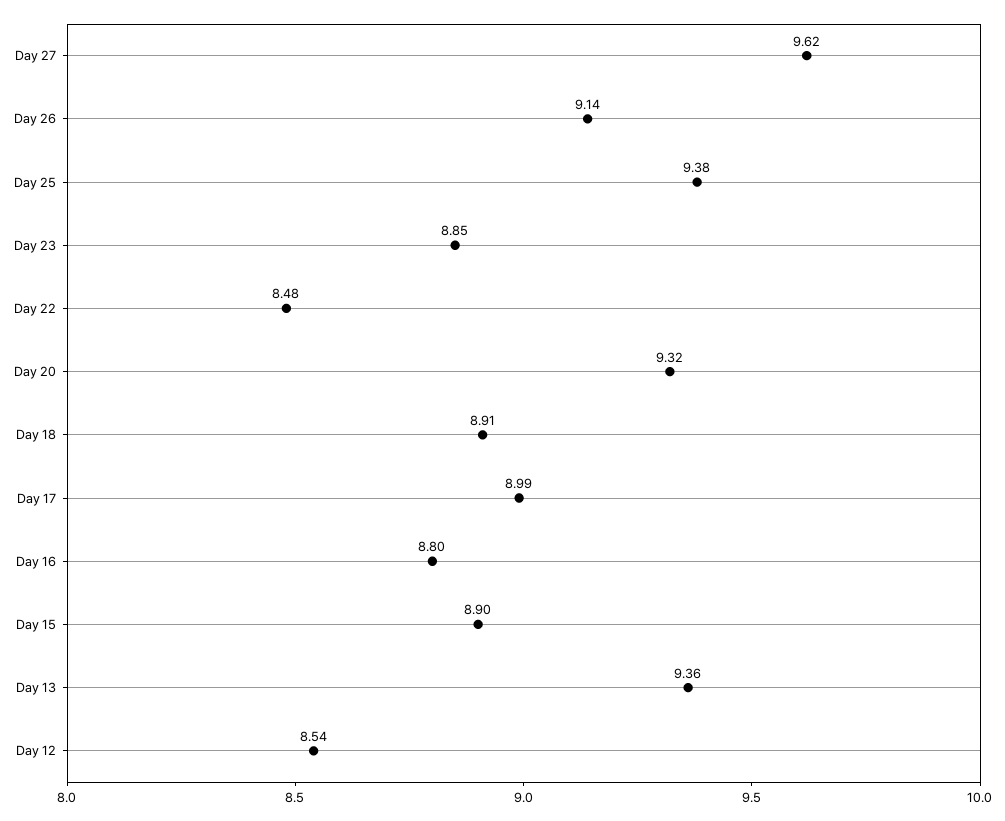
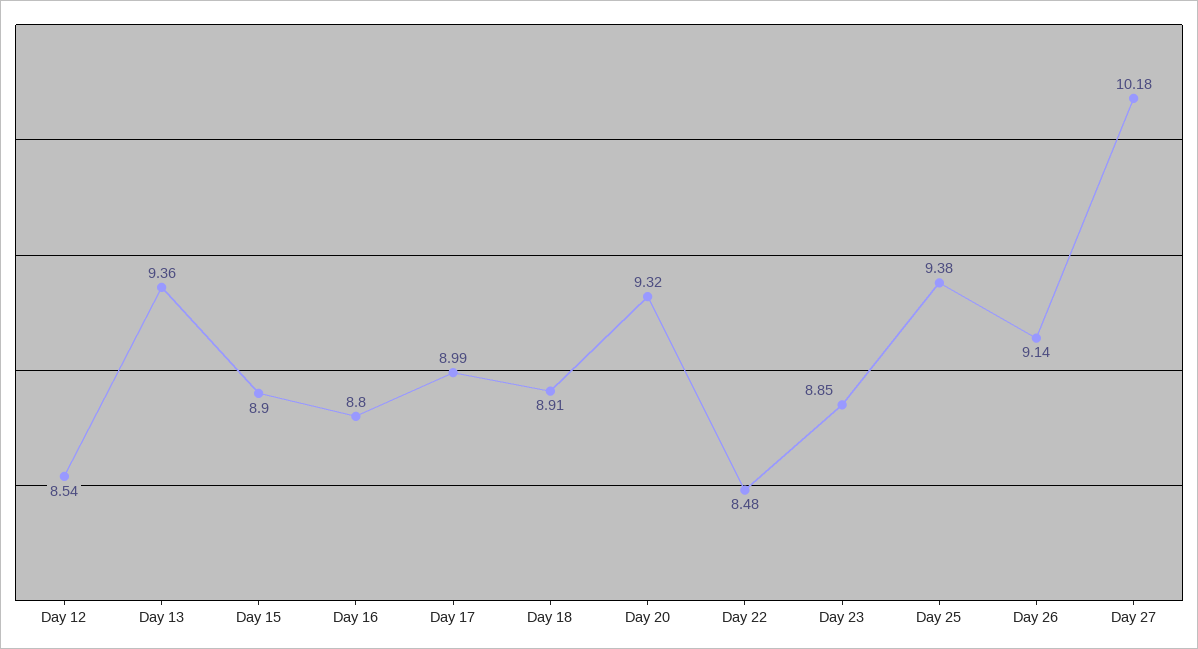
  {
-   "Day 27": 9.62,
+   "Day 27": 10.18,
    "Day 26": 9.14,
    "Day 25": 9.38,
    "Day 23": 8.85,
    "Day 22": 8.48,
    "Day 20": 9.32,
    "Day 18": 8.91,
    "Day 17": 8.99,
    "Day 16": 8.8,
    "Day 15": 8.9,
    "Day 13": 9.36,
    "Day 12": 8.54
  }

